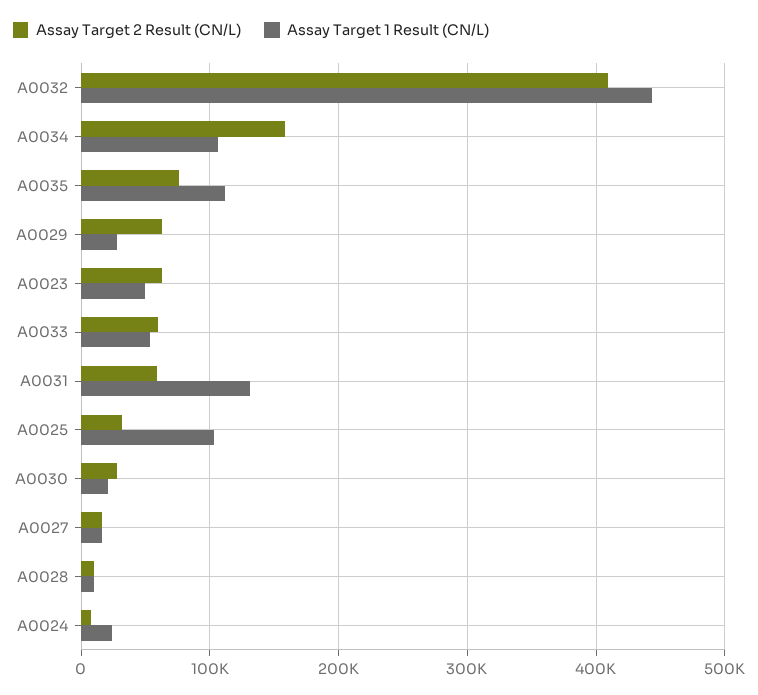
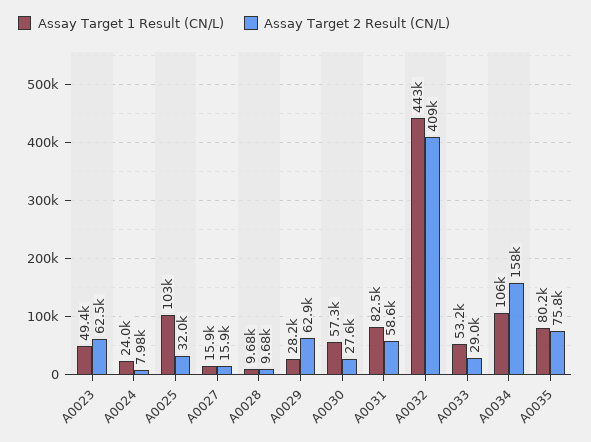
  {
    "Assay Target 2 Result (CN/L)": {
      "A0032": 409000,
      "A0034": 158000,
      "A0035": 75800,
      "A0029": 62900,
      "A0023": 62500,
-     "A0033": 60000,
+     "A0033": 29000,
      "A0031": 58600,
      "A0025": 32000,
      "A0030": 27600,
      "A0027": 15900,
      "A0028": 9680,
      "A0024": 7980
    },
    "Assay Target 1 Result (CN/L)": {
      "A0032": 443000,
      "A0034": 106000,
-     "A0035": 110000,
+     "A0035": 80200,
      "A0029": 28200,
      "A0023": 49400,
      "A0033": 53200,
-     "A0031": 130000,
+     "A0031": 82500,
      "A0025": 103000,
-     "A0030": 20000,
+     "A0030": 57300,
      "A0027": 15900,
      "A0028": 9680,
      "A0024": 24000
    }
  }

